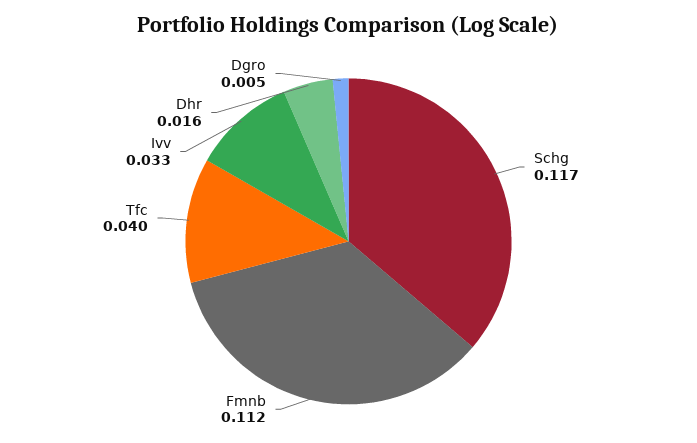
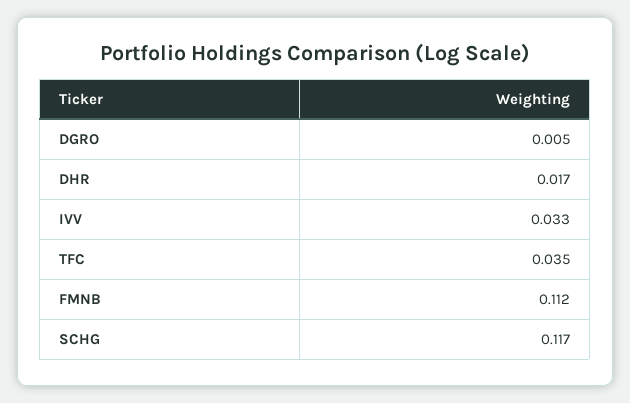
  {
    "Schg": 0.117,
    "Fmnb": 0.112,
-   "Tfc": 0.04,
+   "Tfc": 0.035,
    "Ivv": 0.033,
-   "Dhr": 0.016,
+   "Dhr": 0.017,
    "Dgro": 0.005
  }

